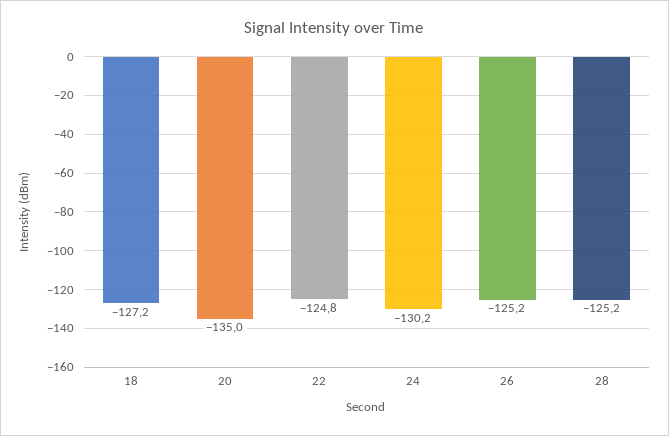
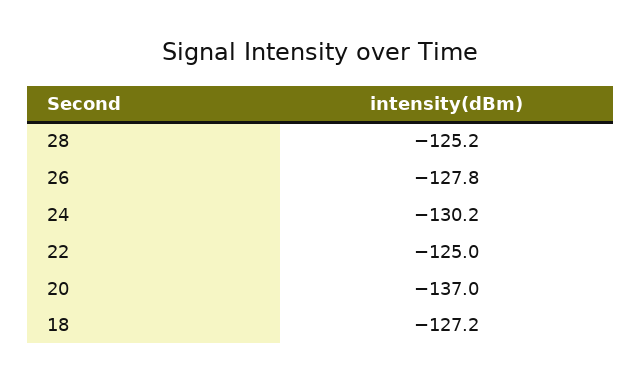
  {
    "18": -127.2,
-   "20": -135,
+   "20": -137,
-   "22": -124.8,
+   "22": -125,
    "24": -130.2,
-   "26": -125.2,
+   "26": -127.8,
    "28": -125.2
  }

